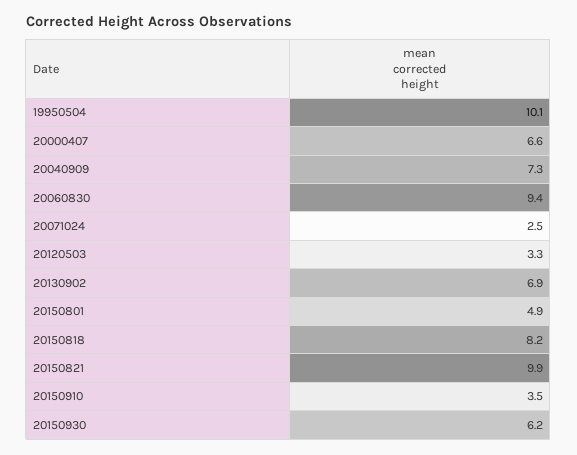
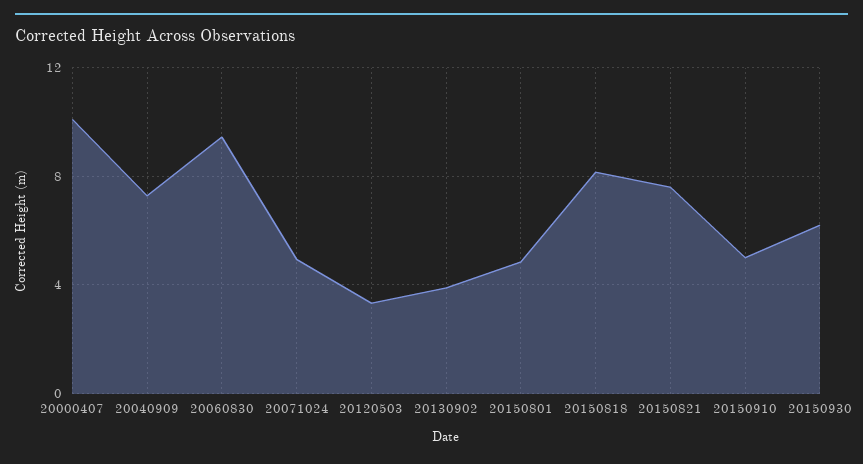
  {
-   "19950504": 10.1,
-   "20000407": 6.6,
+   "20000407": 10,
    "20040909": 7.3,
    "20060830": 9.4,
-   "20071024": 2.5,
+   "20071024": 5,
    "20120503": 3.3,
-   "20130902": 6.9,
+   "20130902": 4,
    "20150801": 4.9,
    "20150818": 8.2,
-   "20150821": 9.9,
+   "20150821": 7.5,
-   "20150910": 3.5,
+   "20150910": 5,
    "20150930": 6.2
  }

